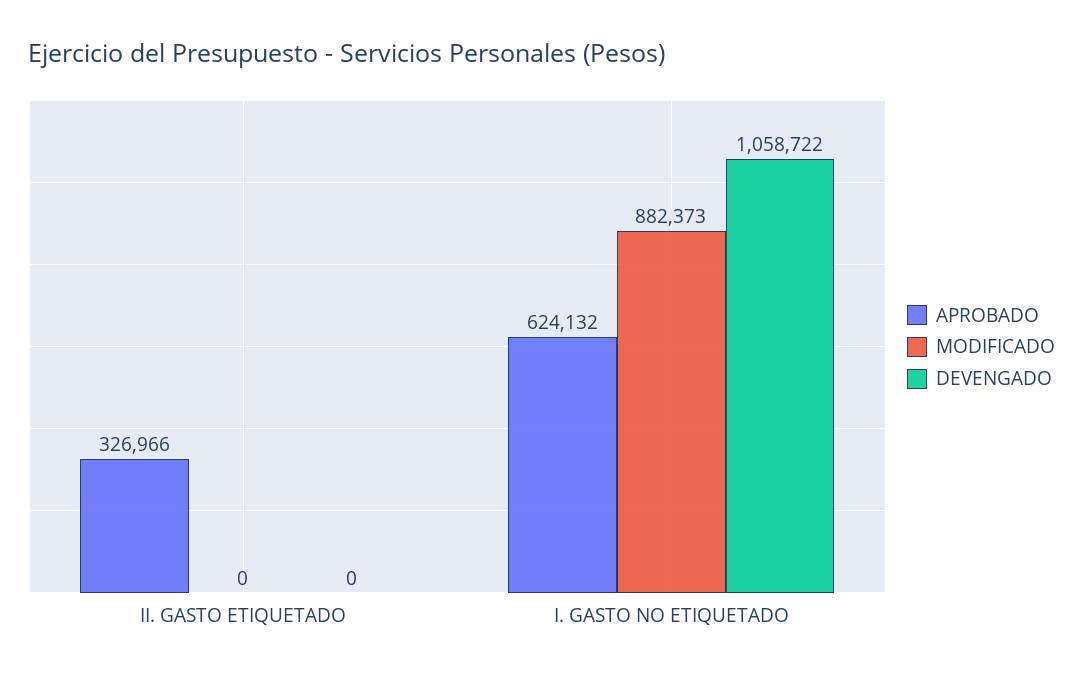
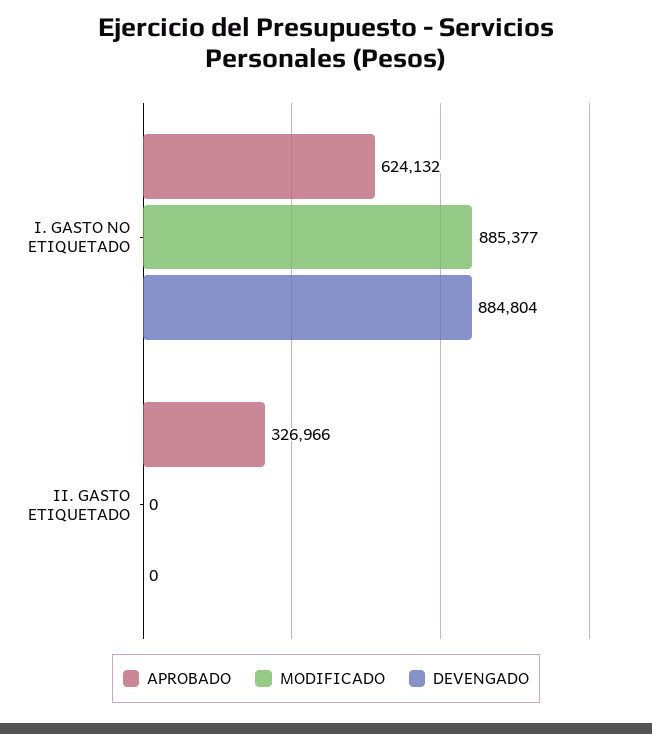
  {
    "APROBADO": {
      "II. GASTO ETIQUETADO": 326966,
      "I. GASTO NO ETIQUETADO": 624132
    },
    "MODIFICADO": {
      "II. GASTO ETIQUETADO": 0,
-     "I. GASTO NO ETIQUETADO": 882373
+     "I. GASTO NO ETIQUETADO": 885377
    },
    "DEVENGADO": {
      "II. GASTO ETIQUETADO": 0,
-     "I. GASTO NO ETIQUETADO": 1058722
+     "I. GASTO NO ETIQUETADO": 884804
    }
  }

